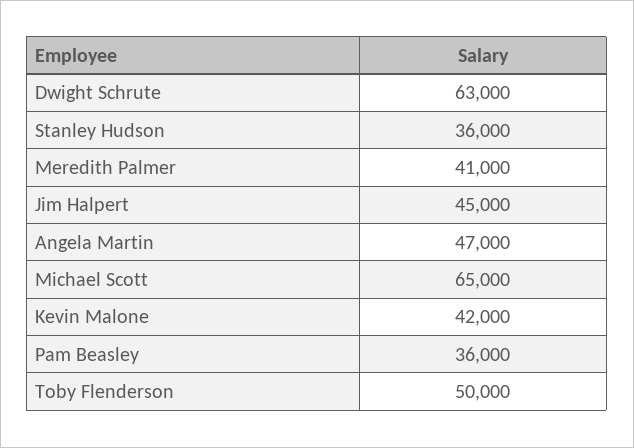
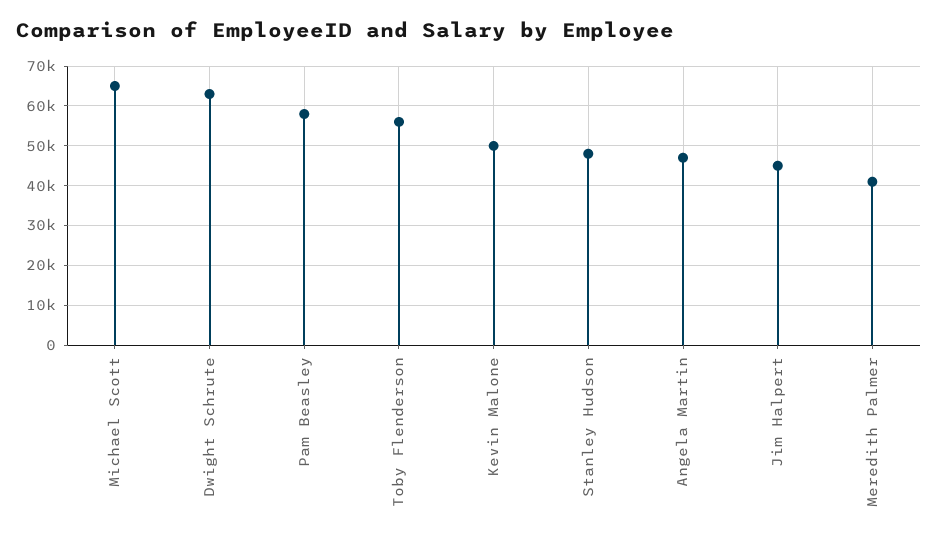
  {
    "Dwight Schrute": 63000,
-   "Stanley Hudson": 36000,
+   "Stanley Hudson": 48000,
    "Meredith Palmer": 41000,
    "Jim Halpert": 45000,
    "Angela Martin": 47000,
    "Michael Scott": 65000,
-   "Kevin Malone": 42000,
+   "Kevin Malone": 50000,
-   "Pam Beasley": 36000,
+   "Pam Beasley": 58000,
-   "Toby Flenderson": 50000
+   "Toby Flenderson": 56000
  }

